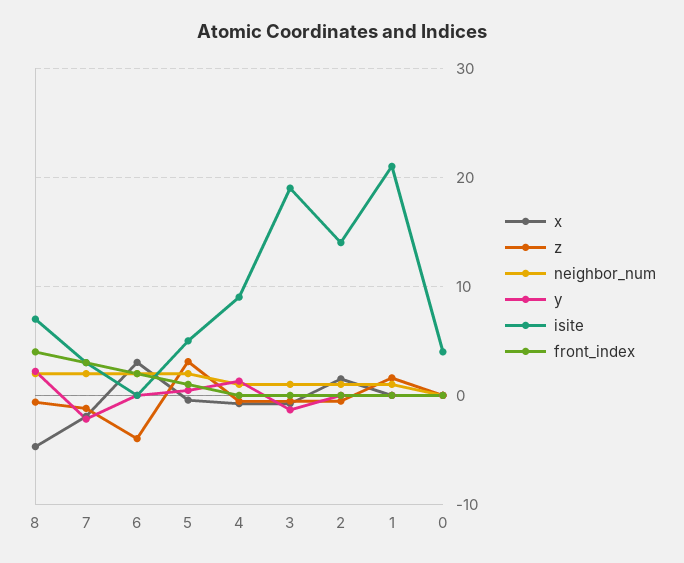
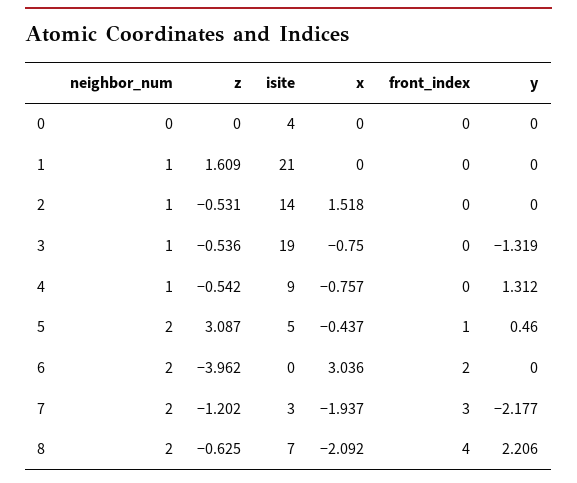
  {
    "x": {
-     "8": -5,
+     "8": -2.092,
      "7": -1.937,
      "6": 3.036,
      "5": -0.437,
      "4": -0.757,
      "3": -0.75,
      "2": 1.518,
      "1": 0,
      "0": 0
    },
    "z": {
      "8": -0.625,
      "7": -1.202,
      "6": -3.962,
      "5": 3.087,
      "4": -0.542,
      "3": -0.536,
      "2": -0.531,
      "1": 1.609,
      "0": 0
    },
    "neighbor_num": {
      "8": 2,
      "7": 2,
      "6": 2,
      "5": 2,
      "4": 1,
      "3": 1,
      "2": 1,
      "1": 1,
      "0": 0
    },
    "y": {
      "8": 2.206,
      "7": -2.177,
      "6": 0,
      "5": 0.46,
      "4": 1.312,
      "3": -1.319,
      "2": 0,
      "1": 0,
      "0": 0
    },
    "isite": {
      "8": 7,
      "7": 3,
      "6": 0,
      "5": 5,
      "4": 9,
      "3": 19,
      "2": 14,
      "1": 21,
      "0": 4
    },
    "front_index": {
      "8": 4,
      "7": 3,
      "6": 2,
      "5": 1,
      "4": 0,
      "3": 0,
      "2": 0,
      "1": 0,
      "0": 0
    }
  }

